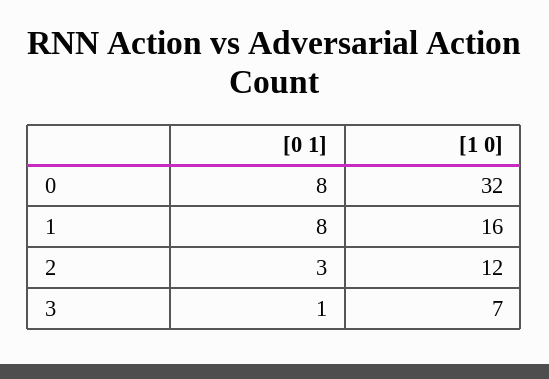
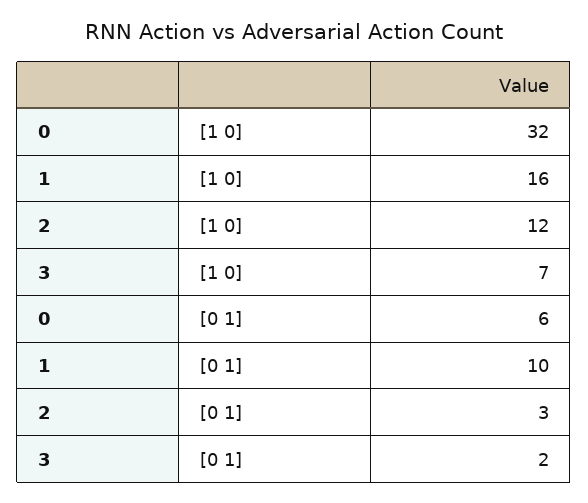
  {
    "[0 1]": {
-     "0": 8,
+     "0": 6,
-     "1": 8,
+     "1": 10,
      "2": 3,
-     "3": 1
+     "3": 2
    },
    "[1 0]": {
      "0": 32,
      "1": 16,
      "2": 12,
      "3": 7
    }
  }

